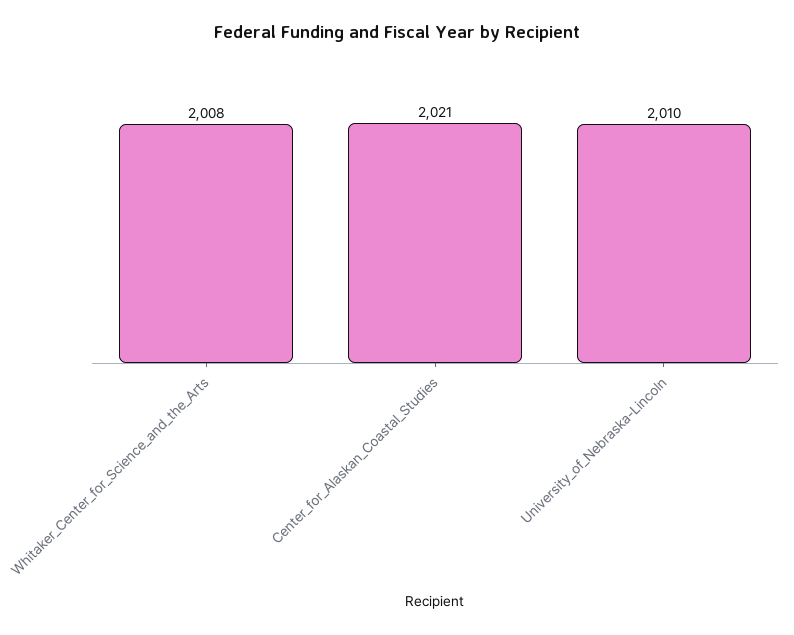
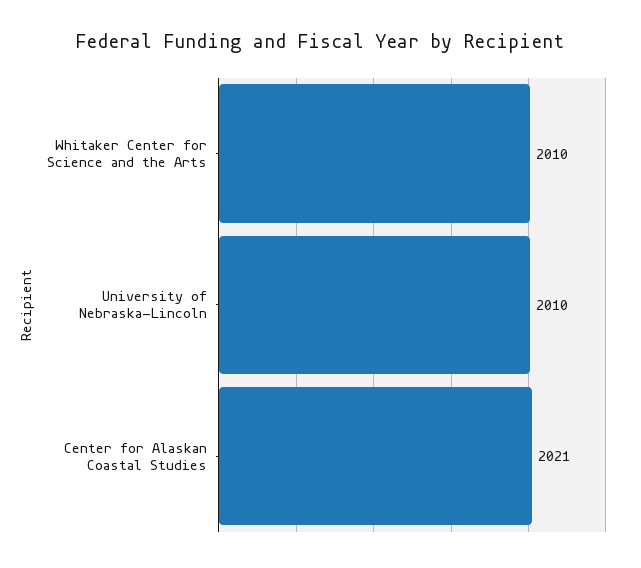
  {
-   "Whitaker_Center_for_Science_and_the_Arts": 2008,
+   "Whitaker_Center_for_Science_and_the_Arts": 2010,
    "Center_for_Alaskan_Coastal_Studies": 2021,
    "University_of_Nebraska-Lincoln": 2010
  }

